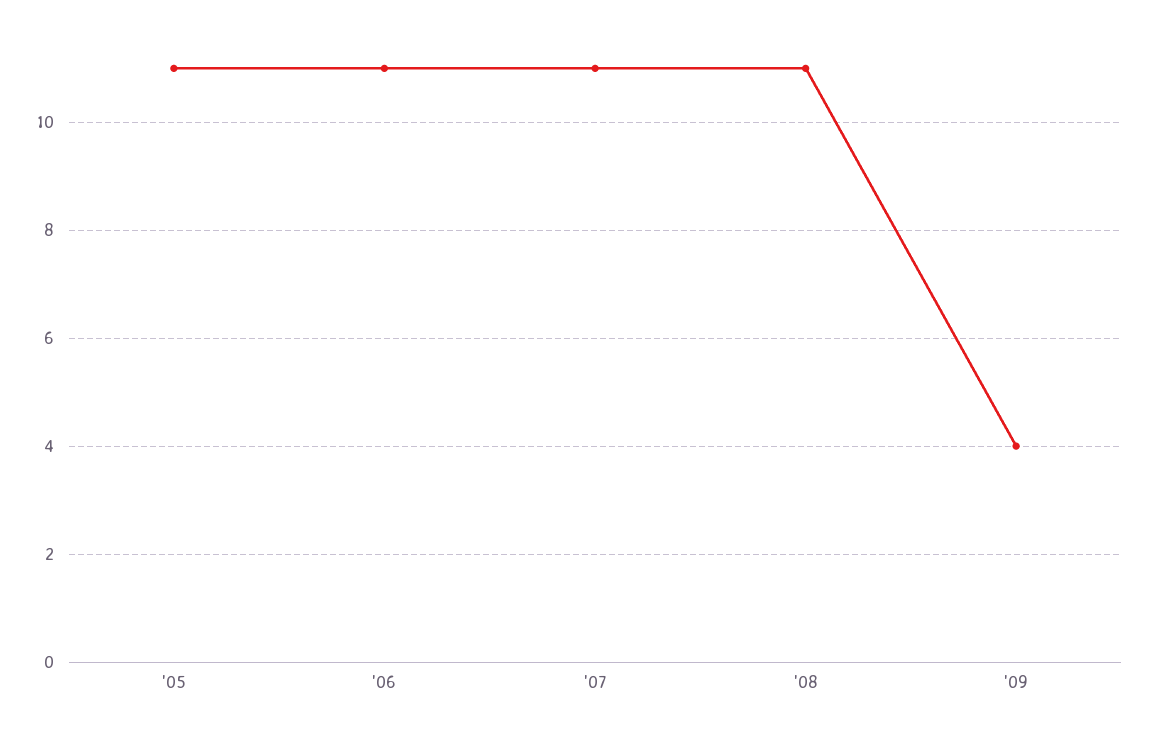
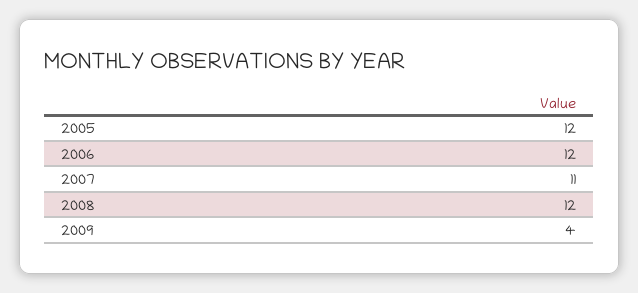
  {
-   "'05": 11,
+   "'05": 12,
-   "'06": 11,
+   "'06": 12,
    "'07": 11,
-   "'08": 11,
+   "'08": 12,
    "'09": 4
  }

